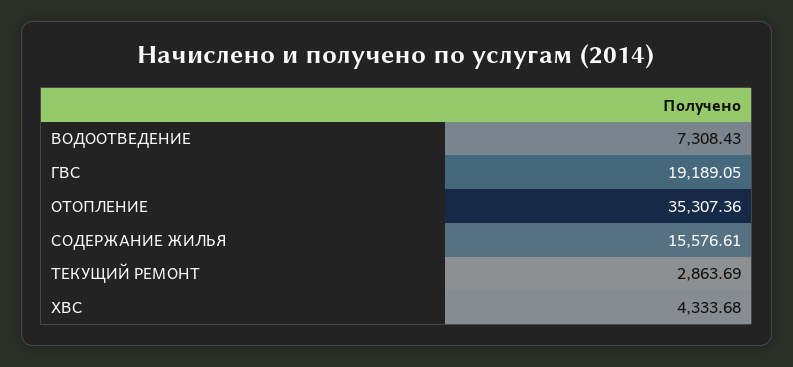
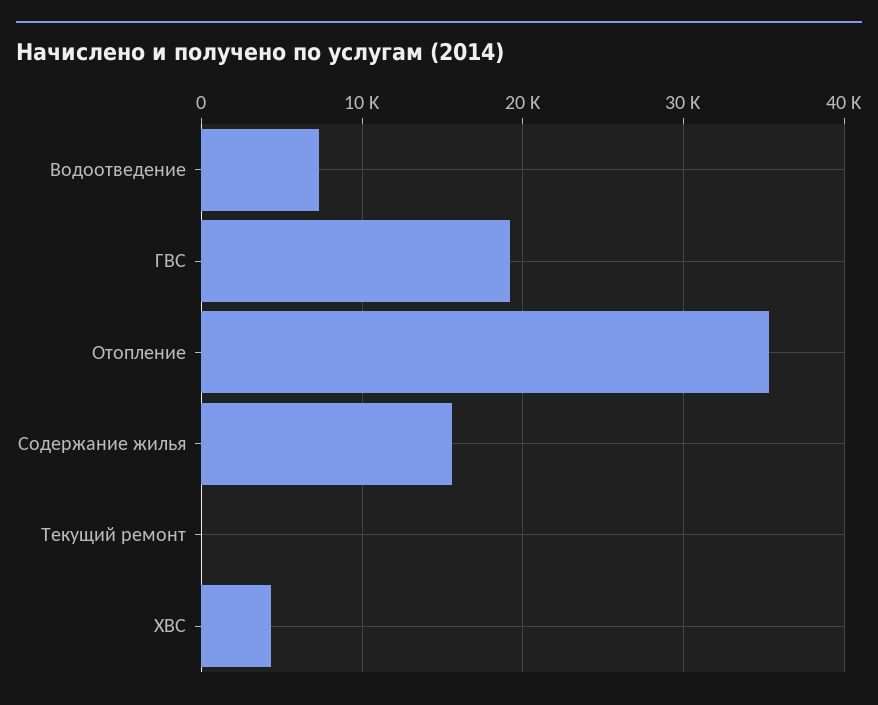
  {
    "ВОДООТВЕДЕНИЕ": 7308.43,
    "ГВС": 19189.05,
    "ОТОПЛЕНИЕ": 35307.36,
    "СОДЕРЖАНИЕ ЖИЛЬЯ": 15576.61,
-   "ТЕКУЩИЙ РЕМОНТ": 2863.69,
+   "ТЕКУЩИЙ РЕМОНТ": 0,
    "ХВС": 4333.68
  }

